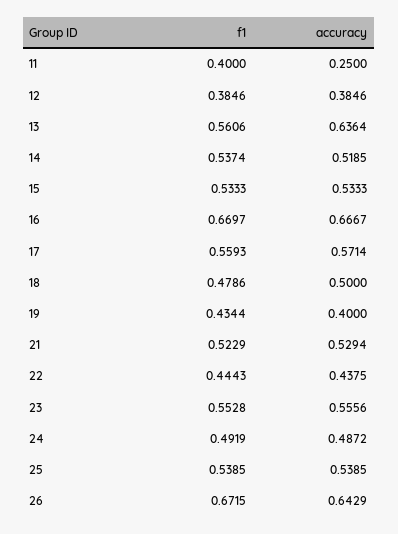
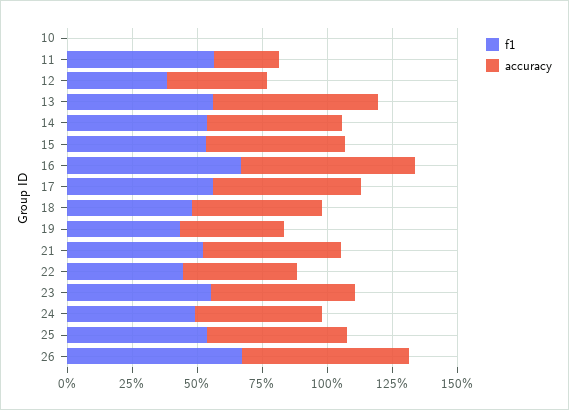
  {
    "f1": {
-     "11": 0.4,
+     "11": 0.55,
      "12": 0.3846,
      "13": 0.5606,
      "14": 0.5374,
      "15": 0.5333,
      "16": 0.6697,
      "17": 0.5593,
      "18": 0.4786,
      "19": 0.4344,
      "21": 0.5229,
      "22": 0.4443,
      "23": 0.5528,
      "24": 0.4919,
      "25": 0.5385,
-     "26": 0.6715
+     "26": 0.6715,
+     "10": 0
    },
    "accuracy": {
      "11": 0.25,
      "12": 0.3846,
      "13": 0.6364,
      "14": 0.5185,
      "15": 0.5333,
      "16": 0.6667,
      "17": 0.5714,
      "18": 0.5,
      "19": 0.4,
      "21": 0.5294,
      "22": 0.4375,
      "23": 0.5556,
      "24": 0.4872,
      "25": 0.5385,
-     "26": 0.6429
+     "26": 0.6429,
+     "10": 0
    }
  }

